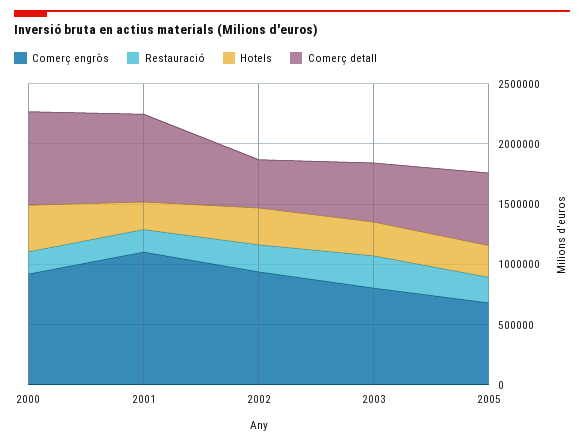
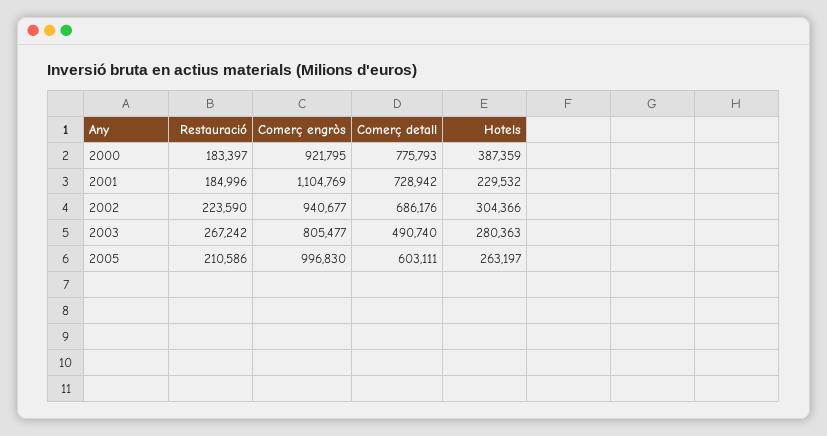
  {
    "Comerç engròs": {
      "2000": 921795,
      "2001": 1104769,
      "2002": 940677,
      "2003": 805477,
-     "2005": 700000
+     "2005": 996830
    },
    "Restauració": {
      "2000": 183397,
      "2001": 184996,
      "2002": 223590,
      "2003": 267242,
      "2005": 210586
    },
    "Hotels": {
      "2000": 387359,
      "2001": 229532,
      "2002": 304366,
      "2003": 280363,
      "2005": 263197
    },
    "Comerç detall": {
      "2000": 775793,
      "2001": 728942,
-     "2002": 400000,
+     "2002": 686176,
      "2003": 490740,
      "2005": 603111
    }
  }

